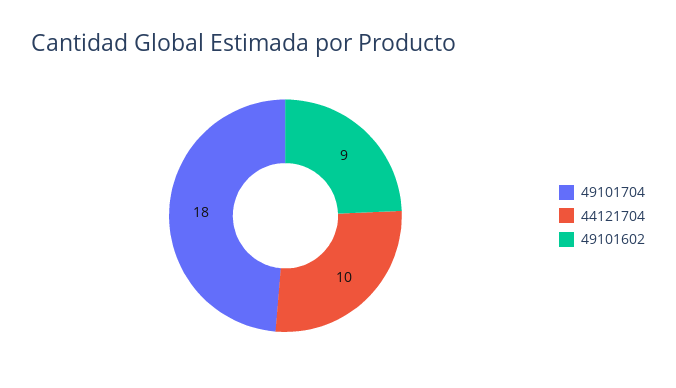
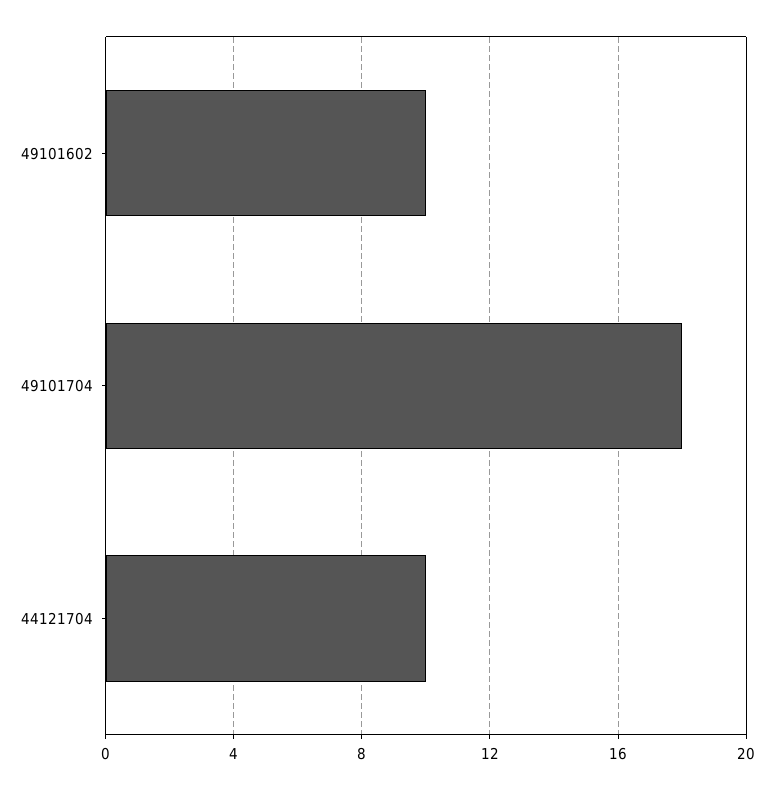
  {
    "49101704": 18,
    "44121704": 10,
-   "49101602": 9
+   "49101602": 10
  }

